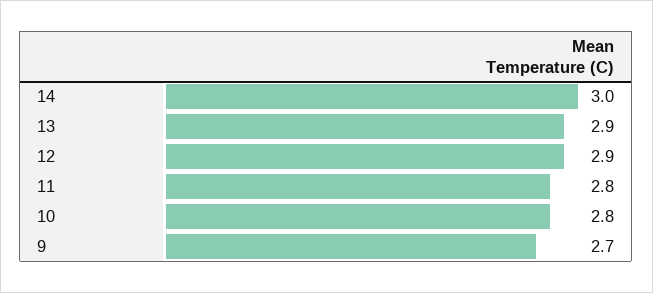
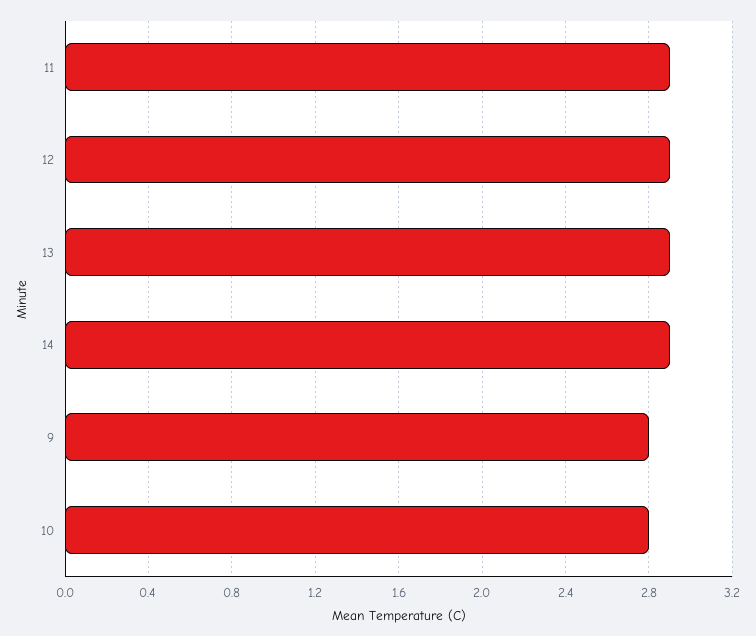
  {
-   "14": 3,
+   "14": 2.9,
    "13": 2.9,
    "12": 2.9,
-   "11": 2.8,
+   "11": 2.9,
    "10": 2.8,
-   "9": 2.7
+   "9": 2.8
  }

